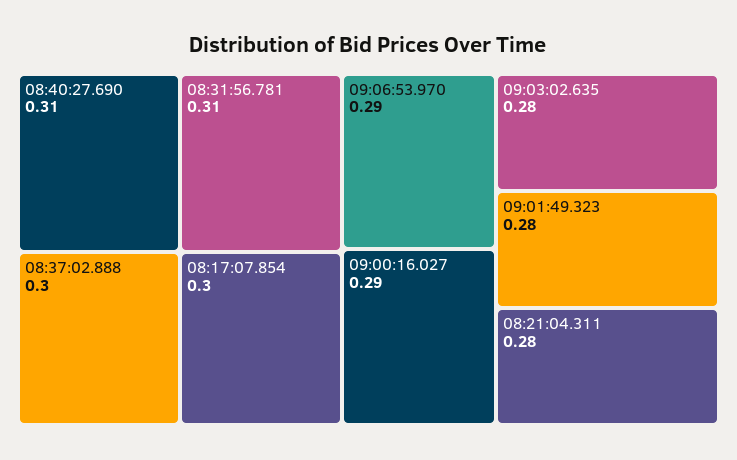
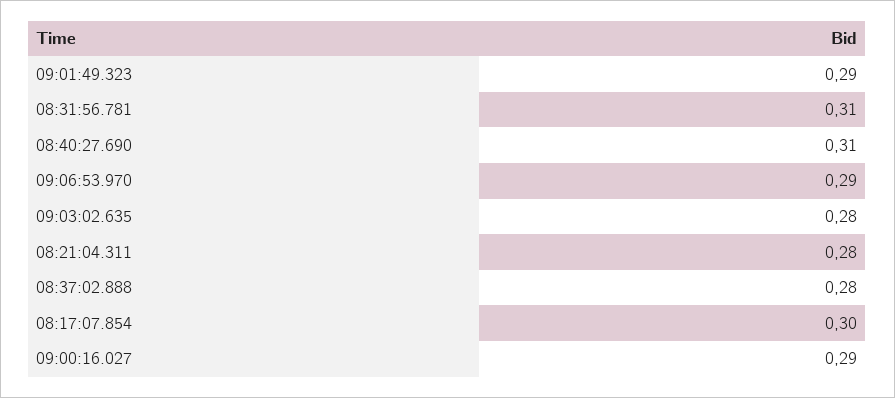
  {
    "08:40:27.690": 0.31,
    "08:31:56.781": 0.31,
-   "08:37:02.888": 0.3,
+   "08:37:02.888": 0.28,
    "08:17:07.854": 0.3,
    "09:06:53.970": 0.29,
    "09:00:16.027": 0.29,
    "09:03:02.635": 0.28,
-   "09:01:49.323": 0.28,
+   "09:01:49.323": 0.29,
    "08:21:04.311": 0.28
  }

